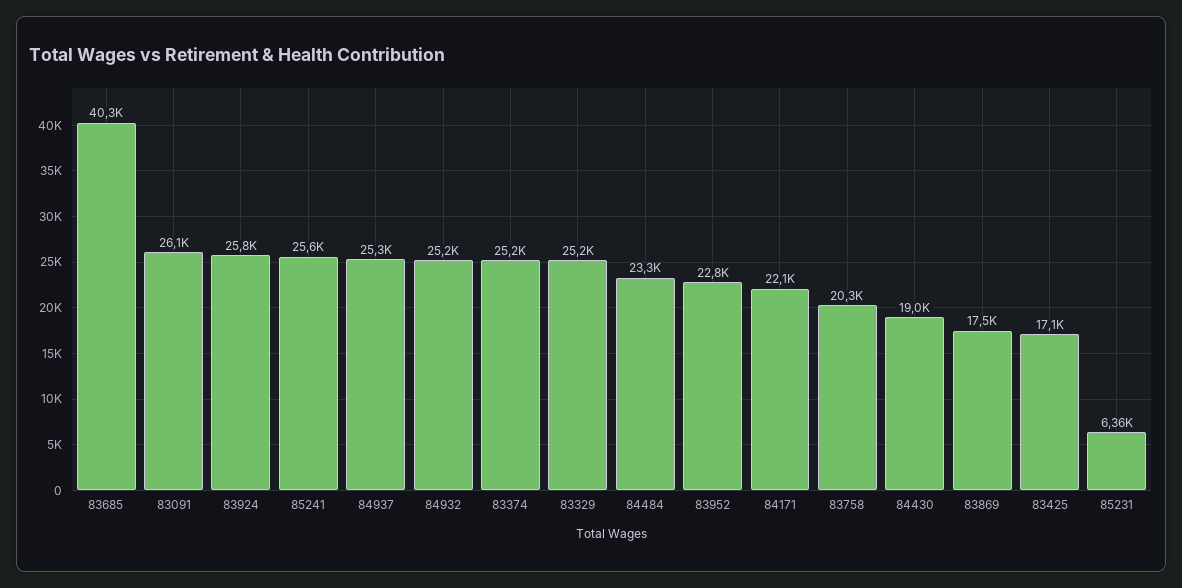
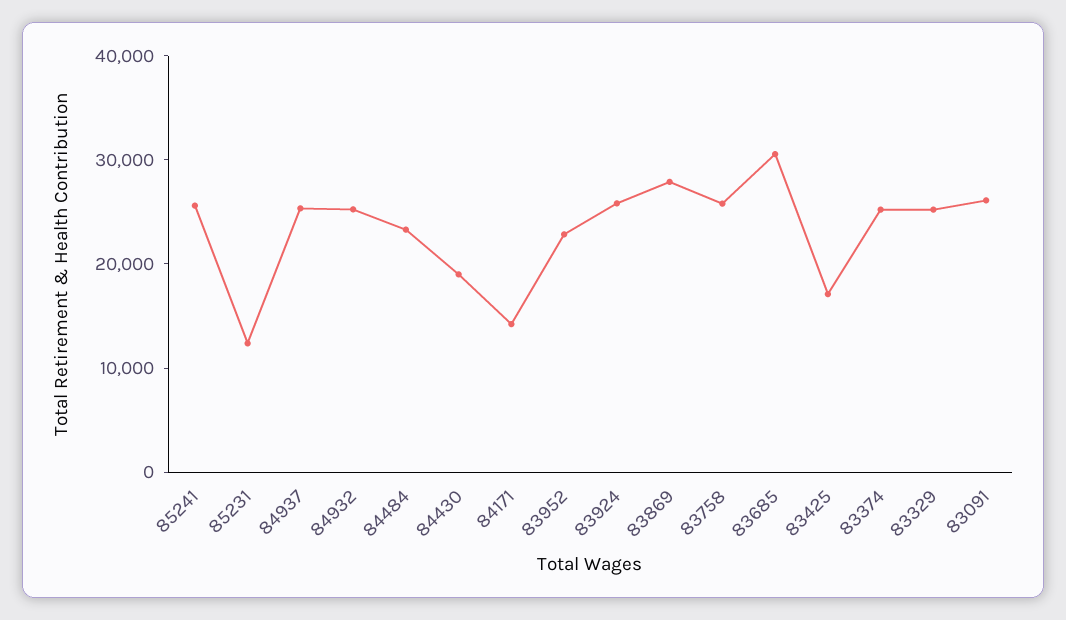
  {
-   "83685": 40300,
+   "83685": 30000,
    "83091": 26100,
    "83924": 25800,
    "85241": 25600,
    "84937": 25300,
    "84932": 25200,
    "83374": 25200,
    "83329": 25200,
    "84484": 23300,
    "83952": 22800,
-   "84171": 22100,
+   "84171": 14000,
-   "83758": 20300,
+   "83758": 26000,
    "84430": 19000,
-   "83869": 17500,
+   "83869": 28000,
    "83425": 17100,
-   "85231": 6360
+   "85231": 12000
  }

